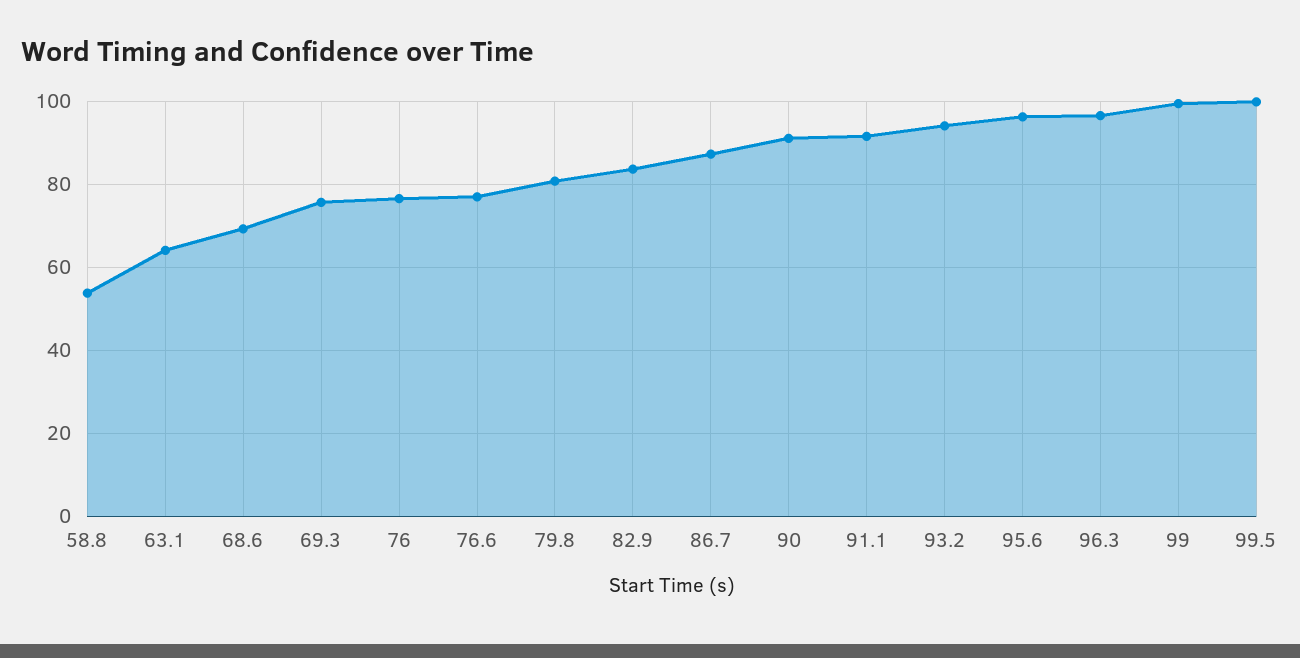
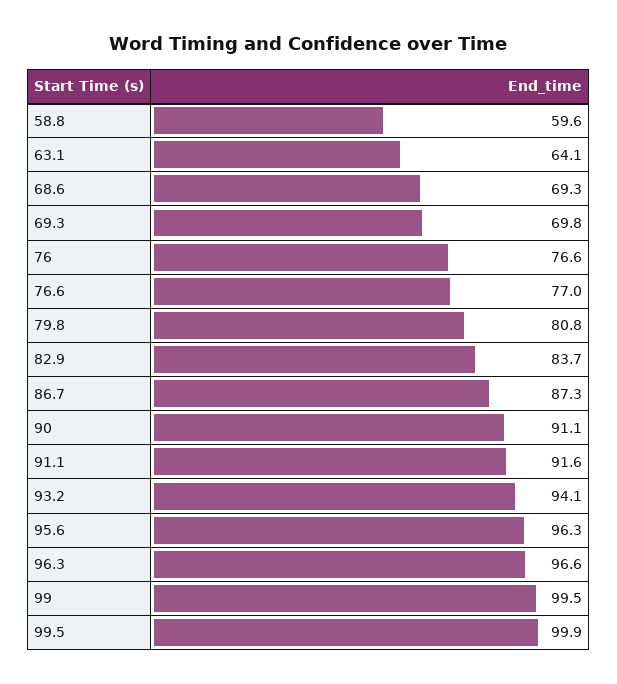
  {
-   "58.8": 54,
+   "58.8": 59.6,
    "63.1": 64.1,
    "68.6": 69.3,
-   "69.3": 76,
+   "69.3": 69.8,
    "76": 76.6,
    "76.6": 77,
    "79.8": 80.8,
    "82.9": 83.7,
    "86.7": 87.3,
    "90": 91.1,
    "91.1": 91.6,
    "93.2": 94.1,
    "95.6": 96.3,
    "96.3": 96.6,
    "99": 99.5,
    "99.5": 99.9
  }

